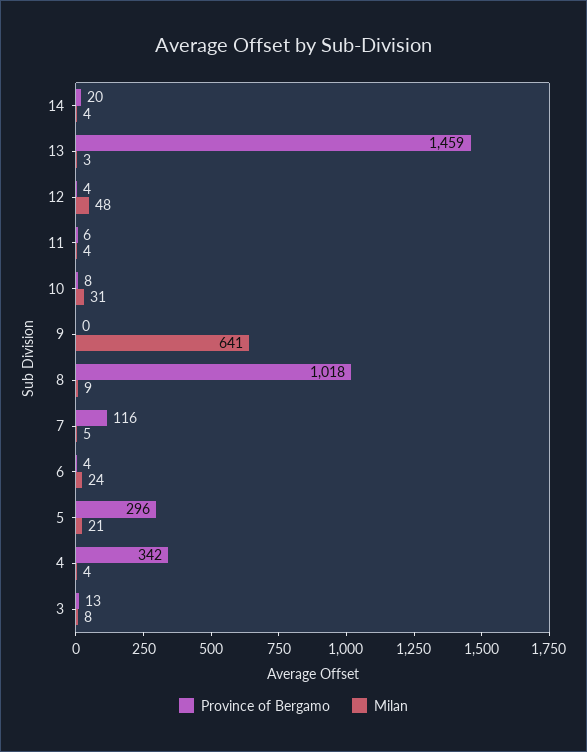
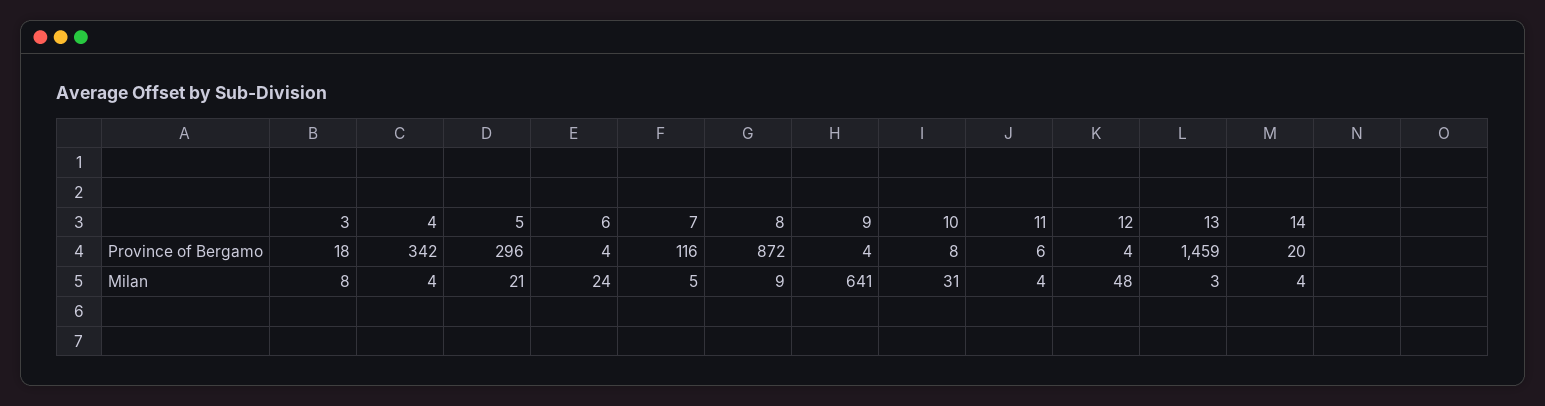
  {
    "Province of Bergamo": {
      "14": 20,
      "13": 1459,
      "12": 4,
      "11": 6,
      "10": 8,
-     "9": 0,
+     "9": 4,
-     "8": 1018,
+     "8": 872,
      "7": 116,
      "6": 4,
      "5": 296,
      "4": 342,
-     "3": 13
+     "3": 18
    },
    "Milan": {
      "14": 4,
      "13": 3,
      "12": 48,
      "11": 4,
      "10": 31,
      "9": 641,
      "8": 9,
      "7": 5,
      "6": 24,
      "5": 21,
      "4": 4,
      "3": 8
    }
  }

